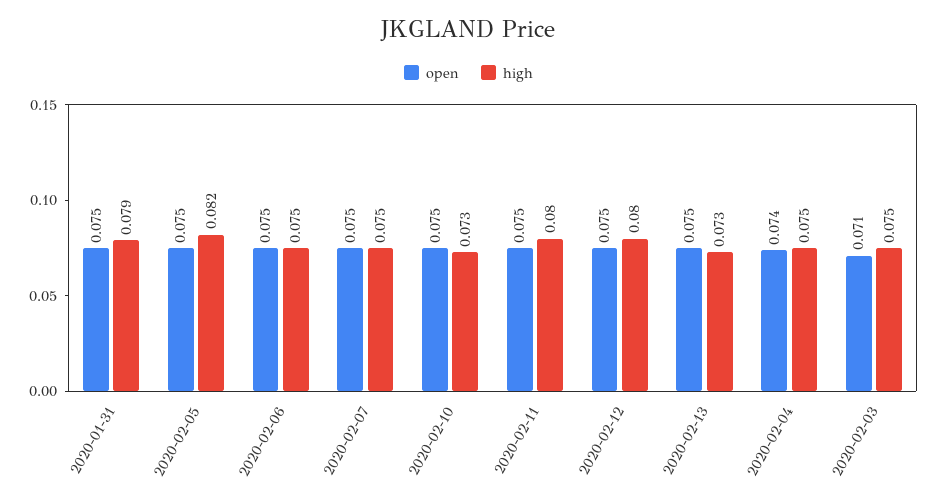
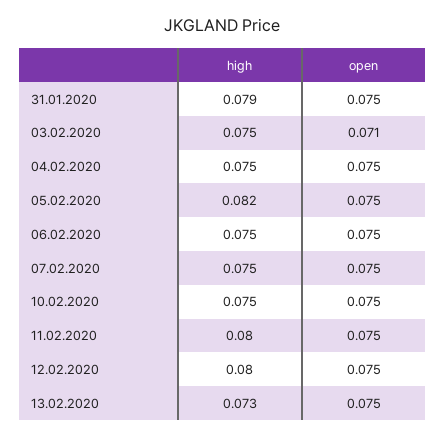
  {
    "open": {
      "2020-01-31": 0.075,
      "2020-02-05": 0.075,
      "2020-02-06": 0.075,
      "2020-02-07": 0.075,
      "2020-02-10": 0.075,
      "2020-02-11": 0.075,
      "2020-02-12": 0.075,
      "2020-02-13": 0.075,
-     "2020-02-04": 0.074,
+     "2020-02-04": 0.075,
      "2020-02-03": 0.071
    },
    "high": {
      "2020-01-31": 0.079,
      "2020-02-05": 0.082,
      "2020-02-06": 0.075,
      "2020-02-07": 0.075,
-     "2020-02-10": 0.073,
+     "2020-02-10": 0.075,
      "2020-02-11": 0.08,
      "2020-02-12": 0.08,
      "2020-02-13": 0.073,
      "2020-02-04": 0.075,
      "2020-02-03": 0.075
    }
  }

